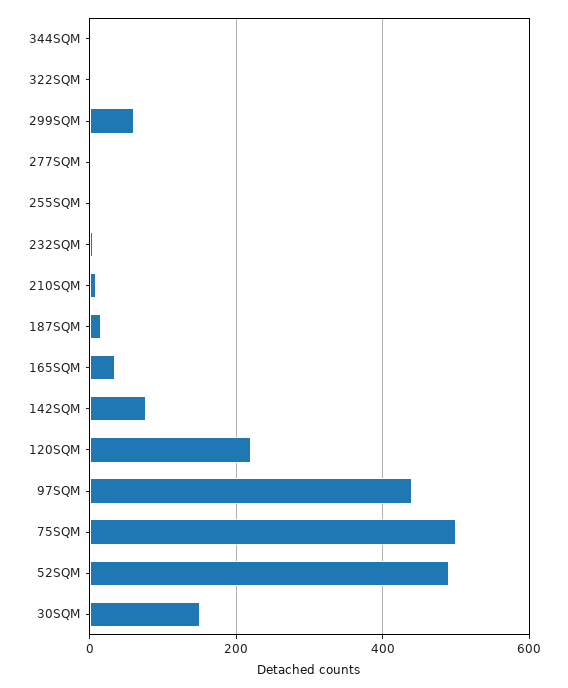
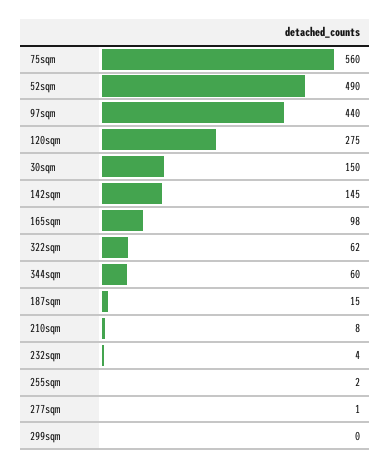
  {
-   "344SQM": 0,
+   "344SQM": 60,
-   "322SQM": 0,
+   "322SQM": 62,
-   "299SQM": 60,
+   "299SQM": 0,
    "277SQM": 1,
    "255SQM": 2,
    "232SQM": 4,
    "210SQM": 8,
    "187SQM": 15,
-   "165SQM": 40,
+   "165SQM": 98,
-   "142SQM": 80,
+   "142SQM": 145,
-   "120SQM": 220,
+   "120SQM": 275,
    "97SQM": 440,
-   "75SQM": 500,
+   "75SQM": 560,
    "52SQM": 490,
    "30SQM": 150
  }

